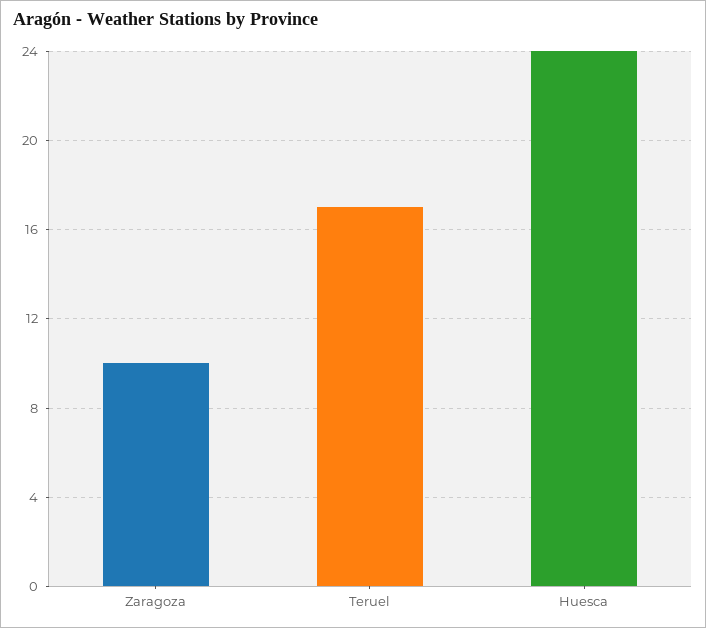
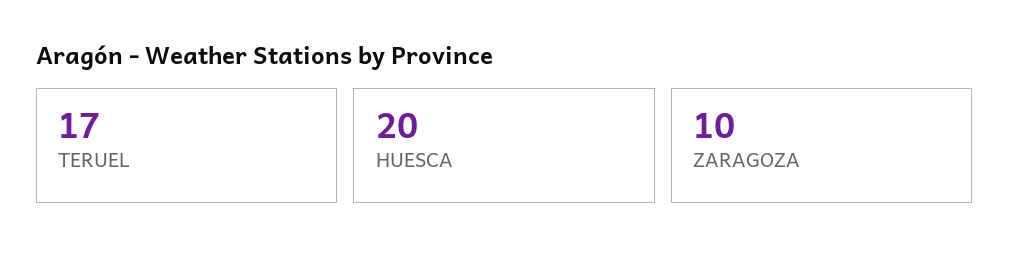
  {
    "Zaragoza": 10,
    "Teruel": 17,
-   "Huesca": 24
+   "Huesca": 20
  }

